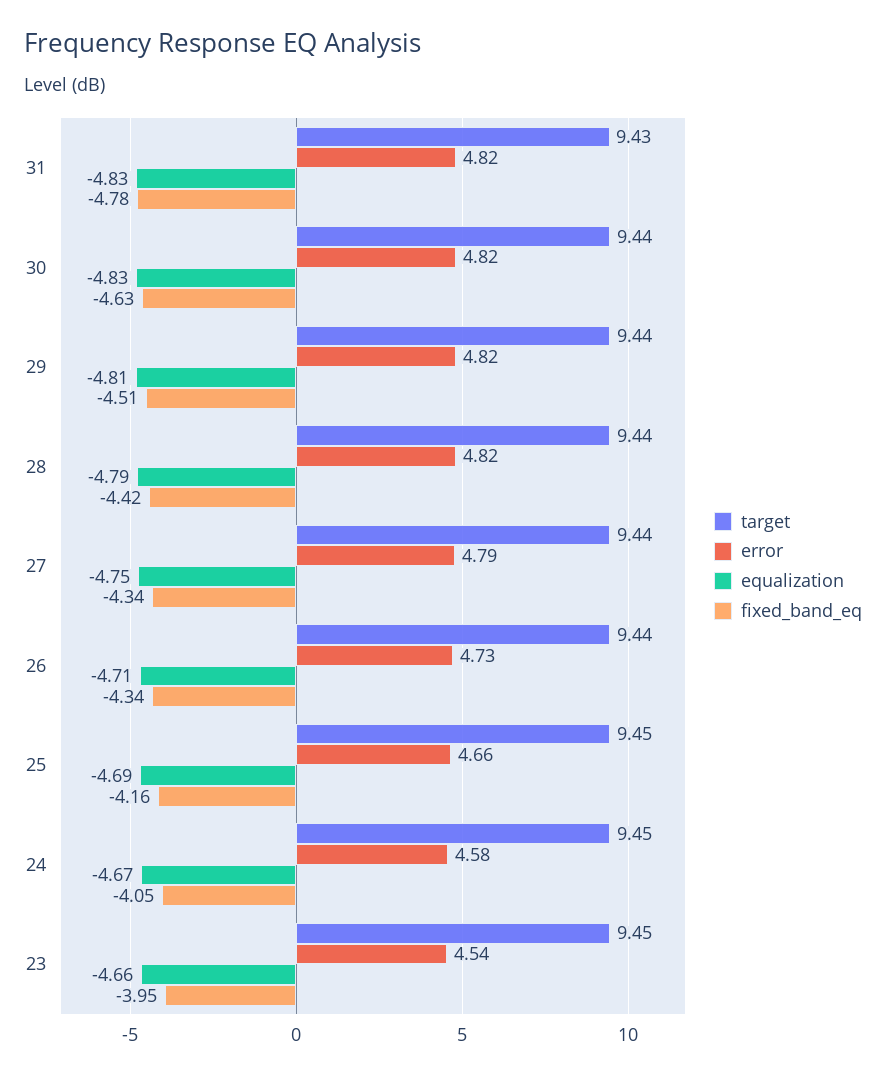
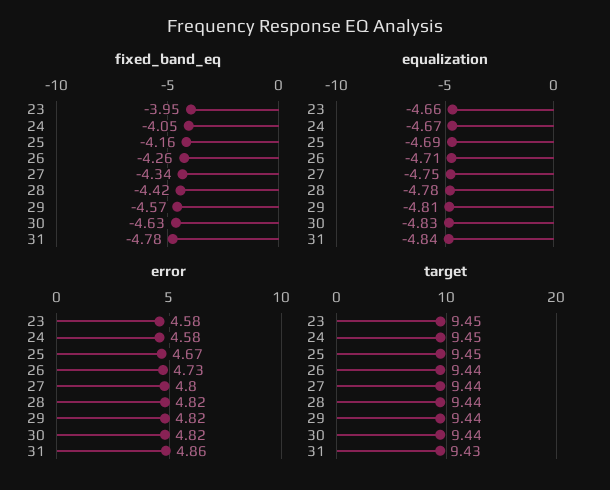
  {
    "target": {
      "31": 9.43,
      "30": 9.44,
      "29": 9.44,
      "28": 9.44,
      "27": 9.44,
      "26": 9.44,
      "25": 9.45,
      "24": 9.45,
      "23": 9.45
    },
    "error": {
-     "31": 4.82,
+     "31": 4.86,
      "30": 4.82,
      "29": 4.82,
      "28": 4.82,
-     "27": 4.79,
+     "27": 4.8,
      "26": 4.73,
-     "25": 4.66,
+     "25": 4.67,
      "24": 4.58,
-     "23": 4.54
+     "23": 4.58
    },
    "equalization": {
-     "31": -4.83,
+     "31": -4.84,
      "30": -4.83,
      "29": -4.81,
-     "28": -4.79,
+     "28": -4.78,
      "27": -4.75,
      "26": -4.71,
      "25": -4.69,
      "24": -4.67,
      "23": -4.66
    },
    "fixed_band_eq": {
      "31": -4.78,
      "30": -4.63,
-     "29": -4.51,
+     "29": -4.57,
      "28": -4.42,
      "27": -4.34,
-     "26": -4.34,
+     "26": -4.26,
      "25": -4.16,
      "24": -4.05,
      "23": -3.95
    }
  }

